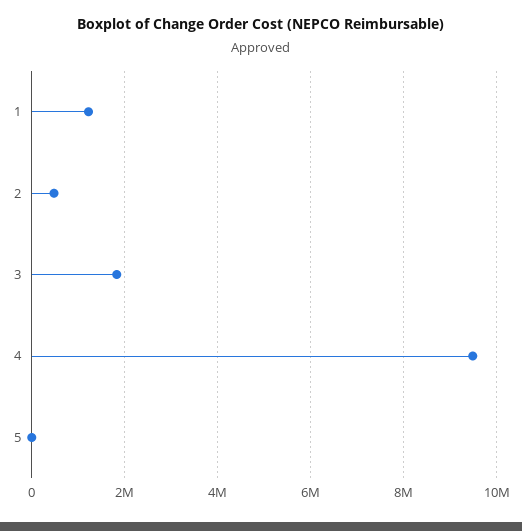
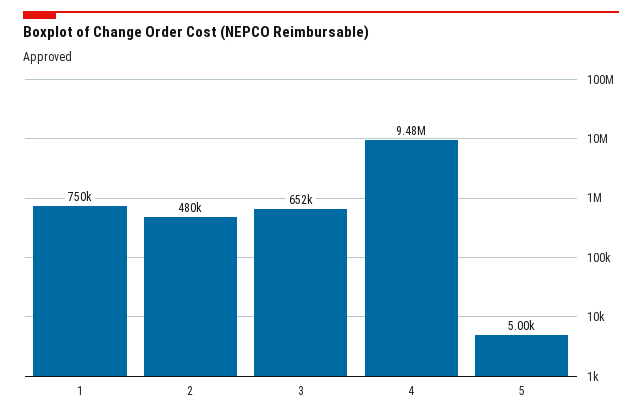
  {
-   "1": 1200000,
+   "1": 750000,
    "2": 480000,
-   "3": 1800000,
+   "3": 652000,
    "4": 9480000,
    "5": 5000
  }

